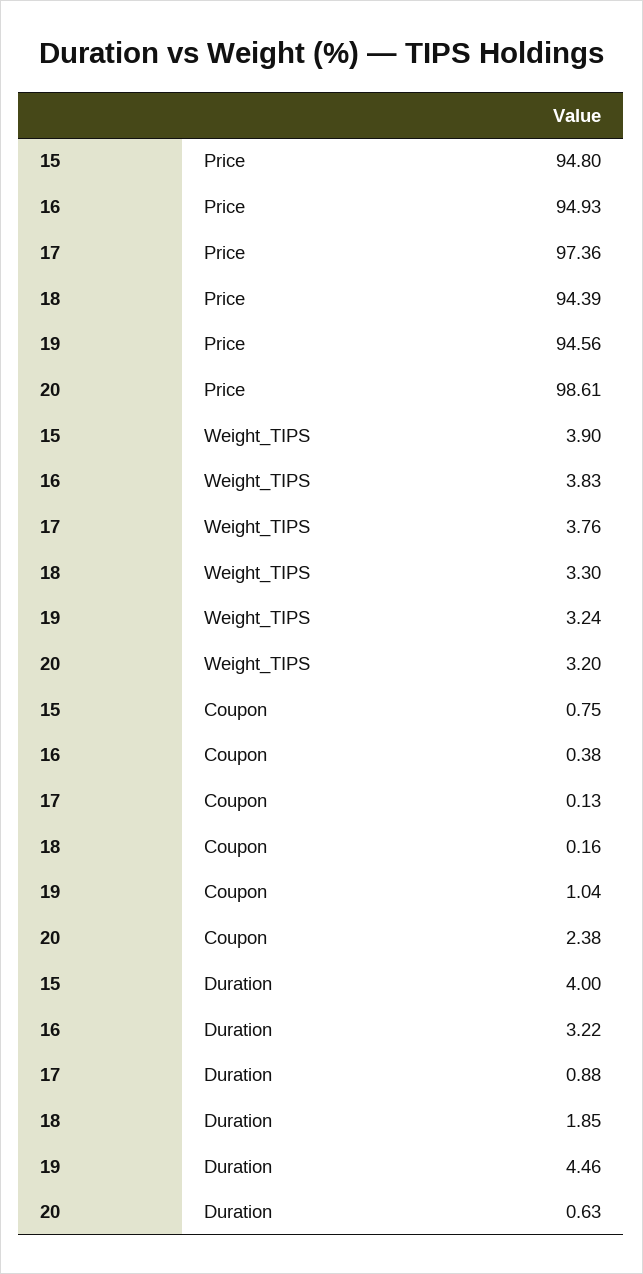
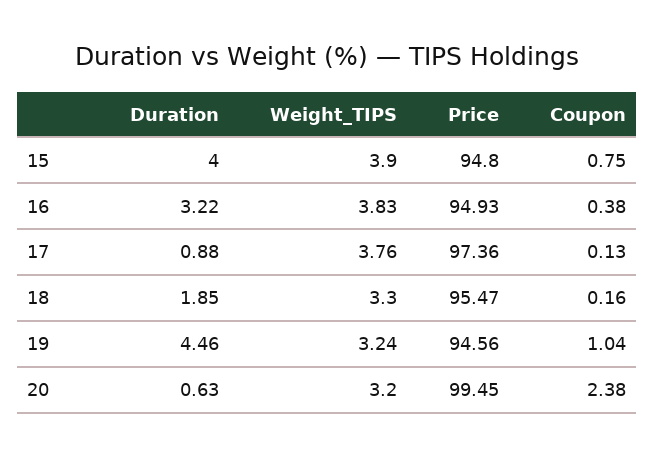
  {
    "15": {
      "Price": 94.8,
      "Weight_TIPS": 3.9,
      "Coupon": 0.75,
      "Duration": 4
    },
    "16": {
      "Price": 94.93,
      "Weight_TIPS": 3.83,
      "Coupon": 0.38,
      "Duration": 3.22
    },
    "17": {
      "Price": 97.36,
      "Weight_TIPS": 3.76,
      "Coupon": 0.13,
      "Duration": 0.88
    },
    "18": {
-     "Price": 94.39,
+     "Price": 95.47,
      "Weight_TIPS": 3.3,
      "Coupon": 0.16,
      "Duration": 1.85
    },
    "19": {
      "Price": 94.56,
      "Weight_TIPS": 3.24,
      "Coupon": 1.04,
      "Duration": 4.46
    },
    "20": {
-     "Price": 98.61,
+     "Price": 99.45,
      "Weight_TIPS": 3.2,
      "Coupon": 2.38,
      "Duration": 0.63
    }
  }

